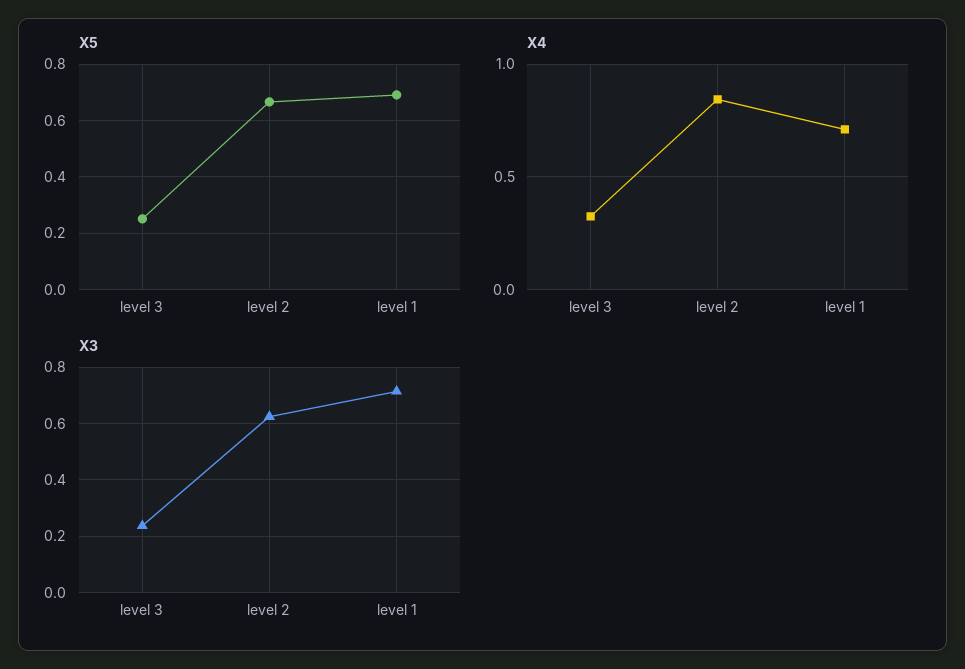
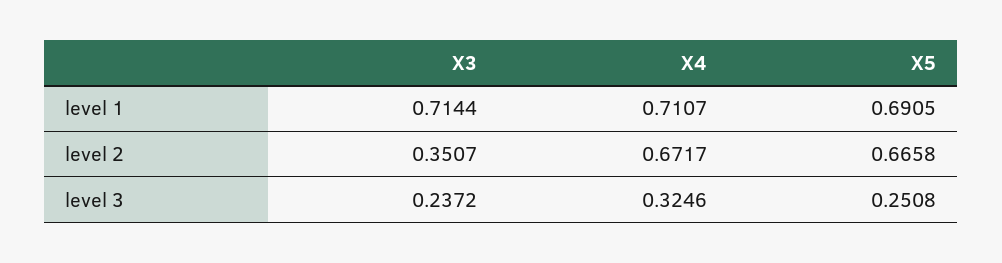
  {
    "X5": {
      "level 3": 0.2508,
      "level 2": 0.6658,
      "level 1": 0.6905
    },
    "X4": {
      "level 3": 0.3246,
-     "level 2": 0.85,
+     "level 2": 0.6717,
      "level 1": 0.7107
    },
    "X3": {
      "level 3": 0.2372,
-     "level 2": 0.625,
+     "level 2": 0.3507,
      "level 1": 0.7144
    }
  }

